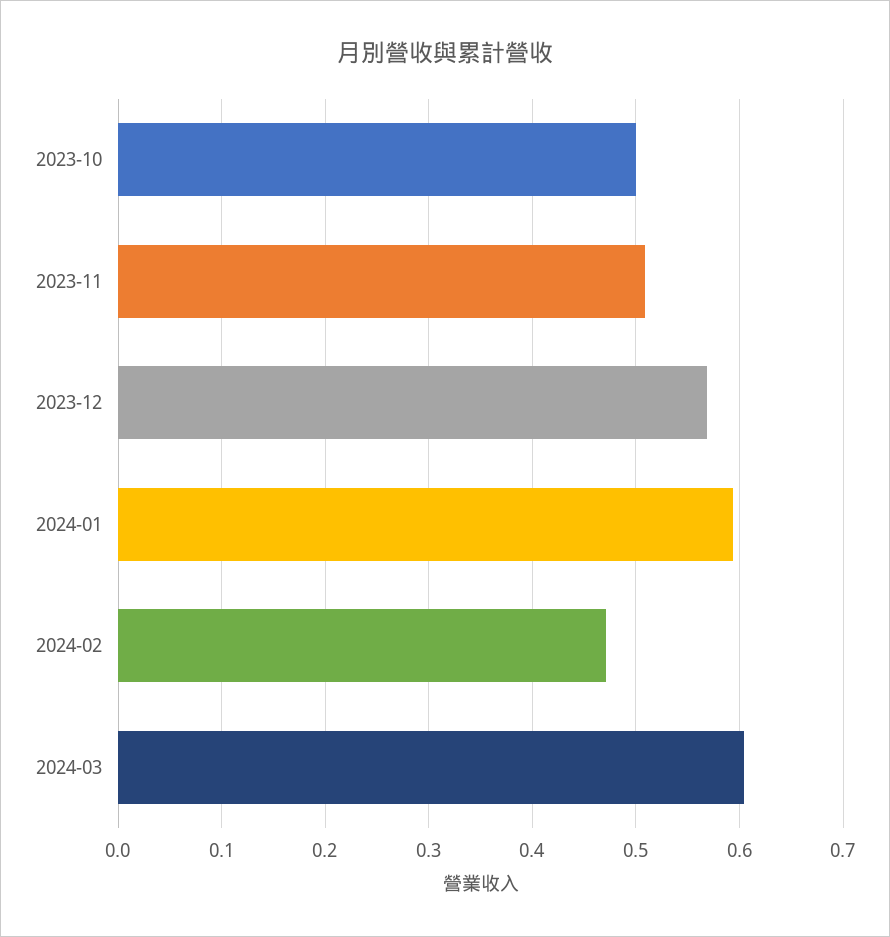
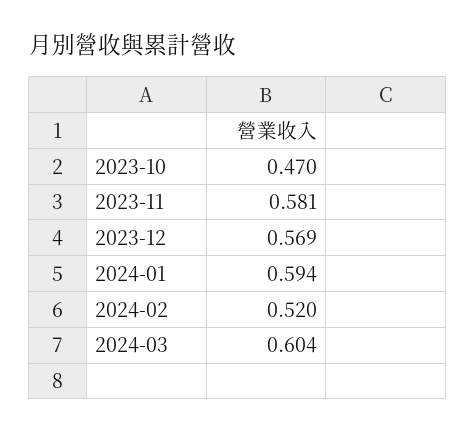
  {
-   "2023-10": 0.5,
+   "2023-10": 0.47,
-   "2023-11": 0.51,
+   "2023-11": 0.581,
    "2023-12": 0.569,
    "2024-01": 0.594,
-   "2024-02": 0.47,
+   "2024-02": 0.52,
    "2024-03": 0.604
  }

